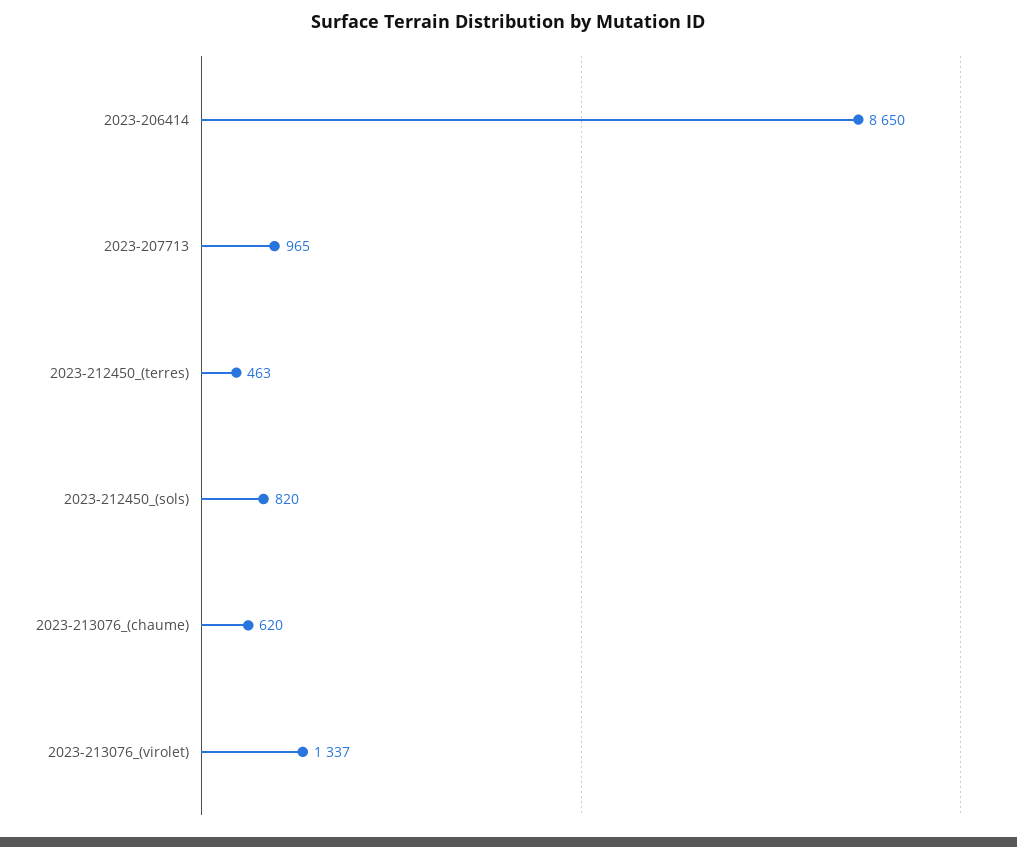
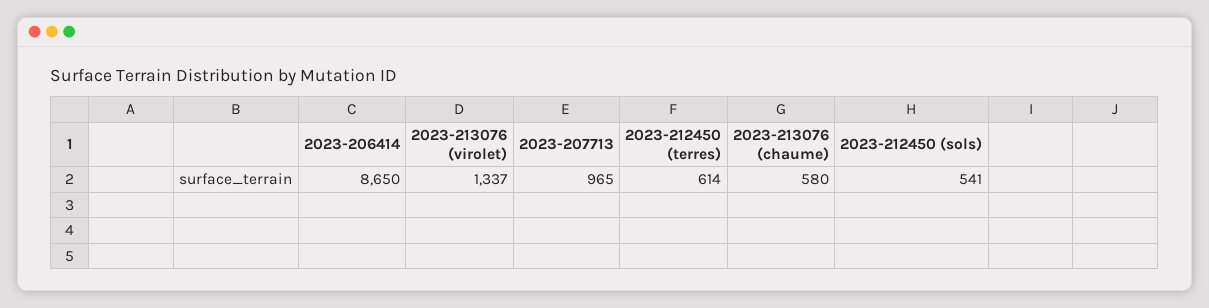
  {
    "2023-206414": 8650,
    "2023-207713": 965,
-   "2023-212450_(terres)": 463,
+   "2023-212450_(terres)": 614,
-   "2023-212450_(sols)": 820,
+   "2023-212450_(sols)": 541,
-   "2023-213076_(chaume)": 620,
+   "2023-213076_(chaume)": 580,
    "2023-213076_(virolet)": 1337
  }

